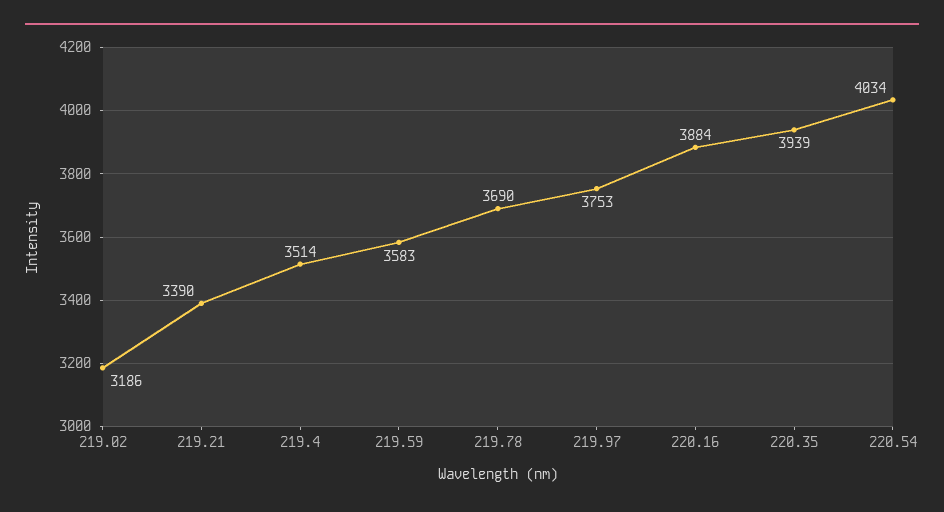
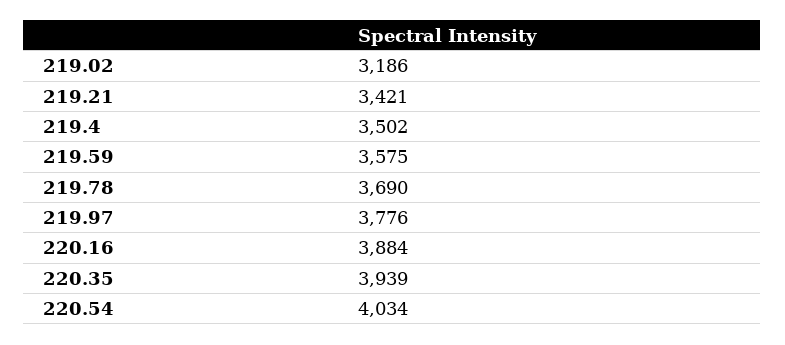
  {
    "219.02": 3186,
-   "219.21": 3390,
+   "219.21": 3421,
-   "219.4": 3514,
+   "219.4": 3502,
-   "219.59": 3583,
+   "219.59": 3575,
    "219.78": 3690,
-   "219.97": 3753,
+   "219.97": 3776,
    "220.16": 3884,
    "220.35": 3939,
    "220.54": 4034
  }

